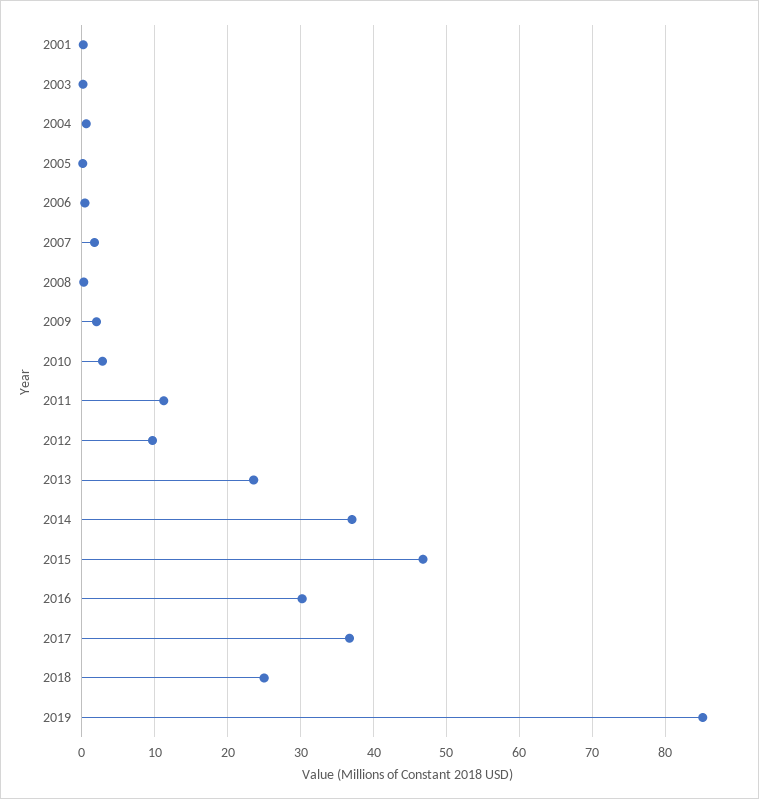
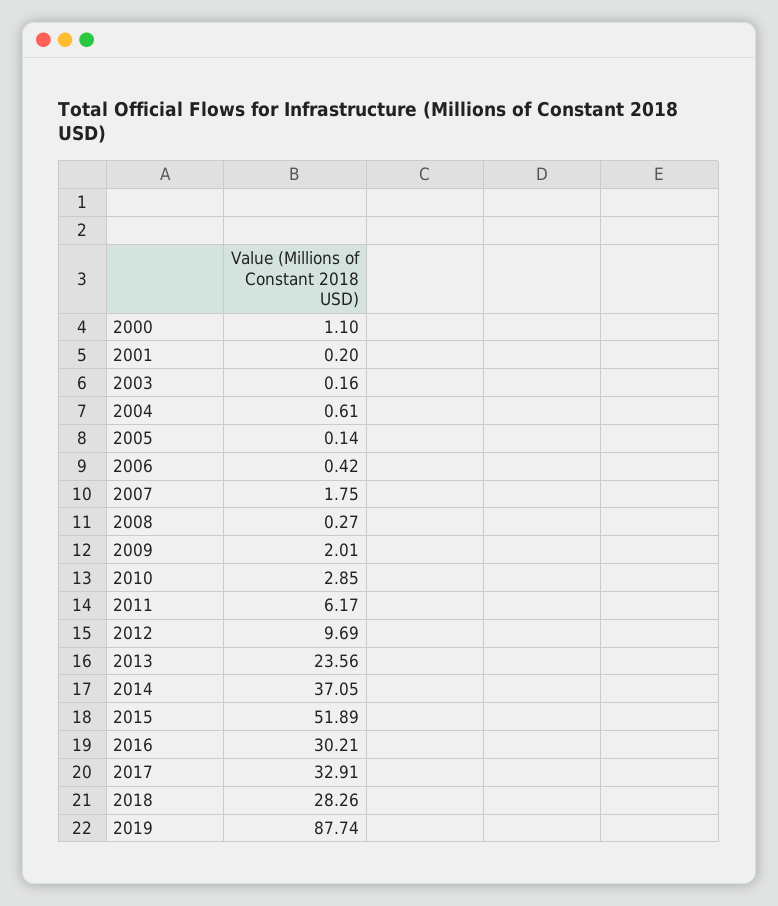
  {
    "2001": 0.2,
    "2003": 0.16,
    "2004": 0.61,
    "2005": 0.14,
    "2006": 0.42,
    "2007": 1.75,
    "2008": 0.27,
    "2009": 2.01,
    "2010": 2.85,
-   "2011": 11,
+   "2011": 6.17,
    "2012": 9.69,
    "2013": 23.56,
    "2014": 37.05,
-   "2015": 47,
+   "2015": 51.89,
    "2016": 30.21,
-   "2017": 37,
+   "2017": 32.91,
-   "2018": 25,
+   "2018": 28.26,
-   "2019": 85
+   "2019": 87.74,
+   "2000": 1.1
  }

